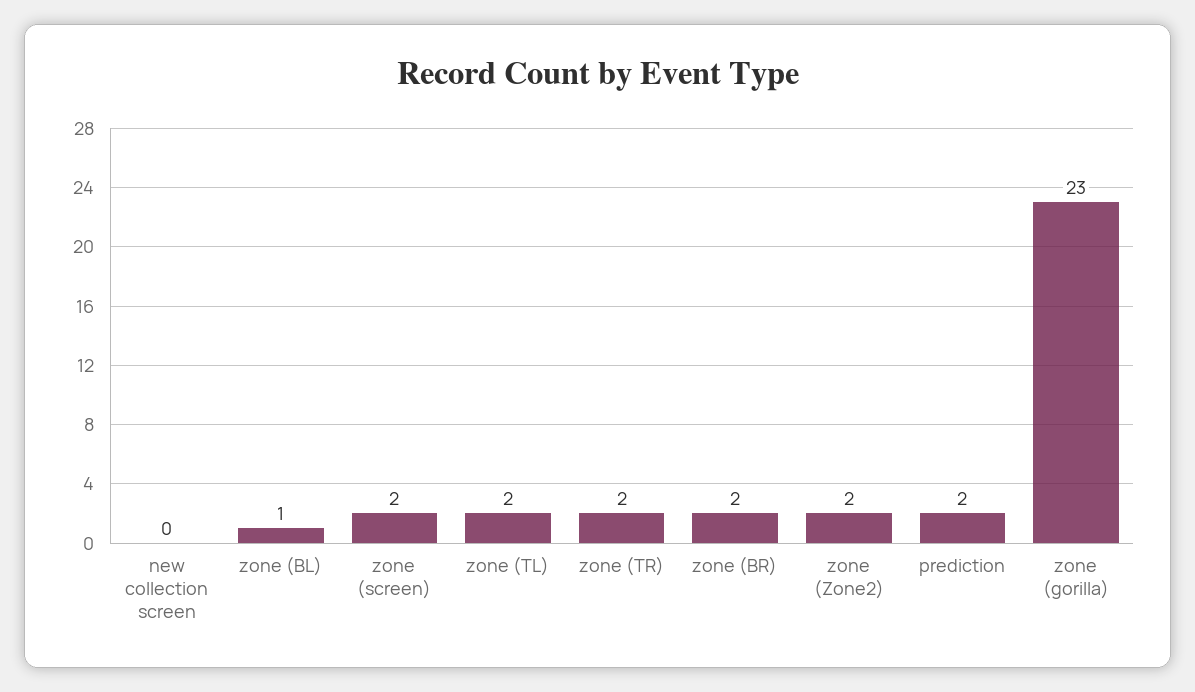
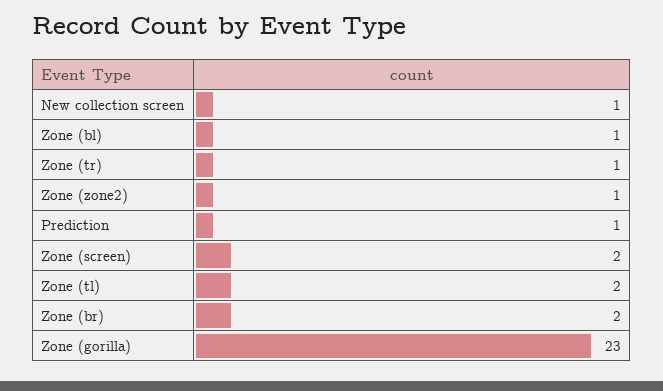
  {
-   "new collection screen": 0,
+   "new collection screen": 1,
    "zone (BL)": 1,
    "zone (screen)": 2,
    "zone (TL)": 2,
-   "zone (TR)": 2,
+   "zone (TR)": 1,
    "zone (BR)": 2,
-   "zone (Zone2)": 2,
+   "zone (Zone2)": 1,
-   "prediction": 2,
+   "prediction": 1,
    "zone (gorilla)": 23
  }

